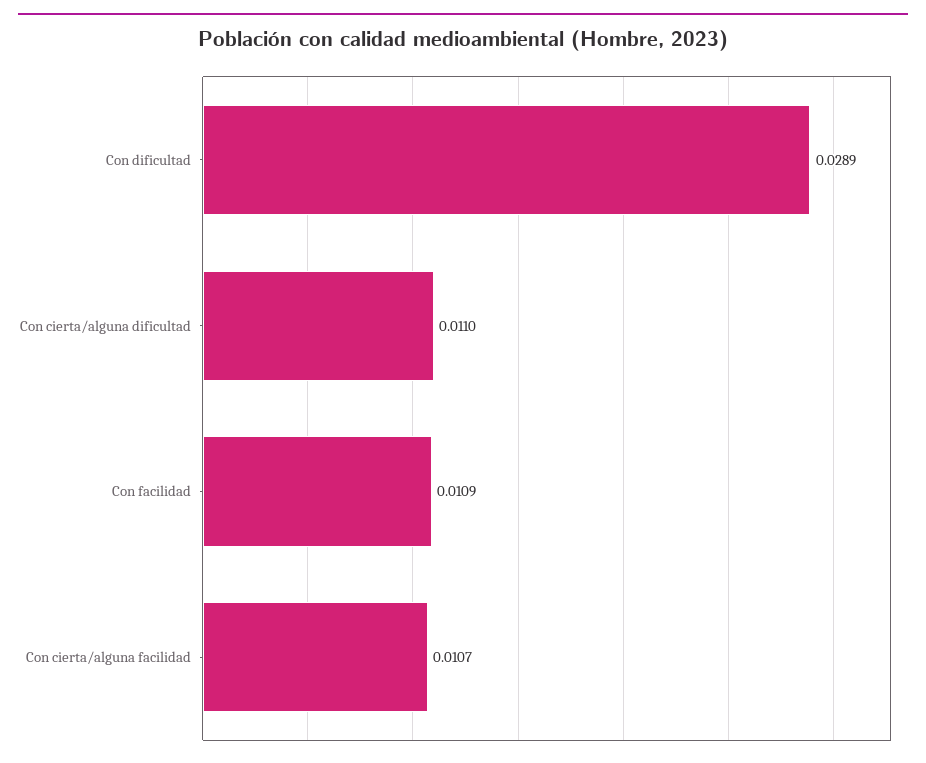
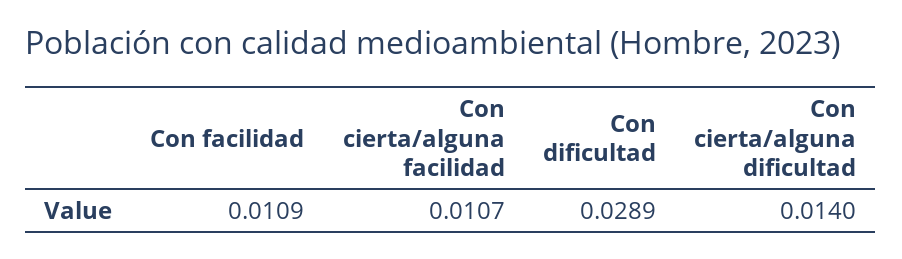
  {
    "Con dificultad": 0.0289,
-   "Con cierta/alguna dificultad": 0.011,
+   "Con cierta/alguna dificultad": 0.014,
    "Con facilidad": 0.0109,
    "Con cierta/alguna facilidad": 0.0107
  }

